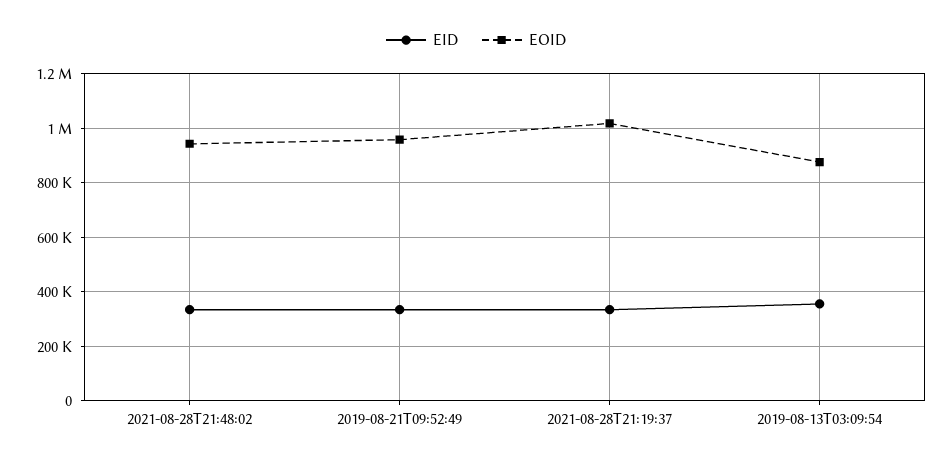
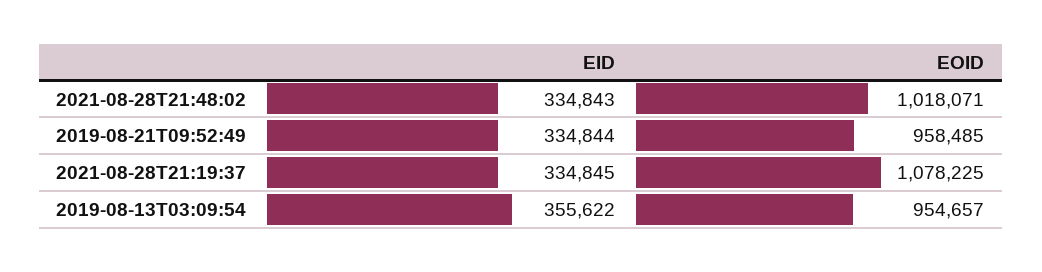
  {
    "EID": {
      "2021-08-28T21:48:02": 334843,
      "2019-08-21T09:52:49": 334844,
      "2021-08-28T21:19:37": 334845,
      "2019-08-13T03:09:54": 355622
    },
    "EOID": {
-     "2021-08-28T21:48:02": 950000,
+     "2021-08-28T21:48:02": 1018071,
      "2019-08-21T09:52:49": 958485,
-     "2021-08-28T21:19:37": 1025000,
+     "2021-08-28T21:19:37": 1078225,
-     "2019-08-13T03:09:54": 875000
+     "2019-08-13T03:09:54": 954657
    }
  }

